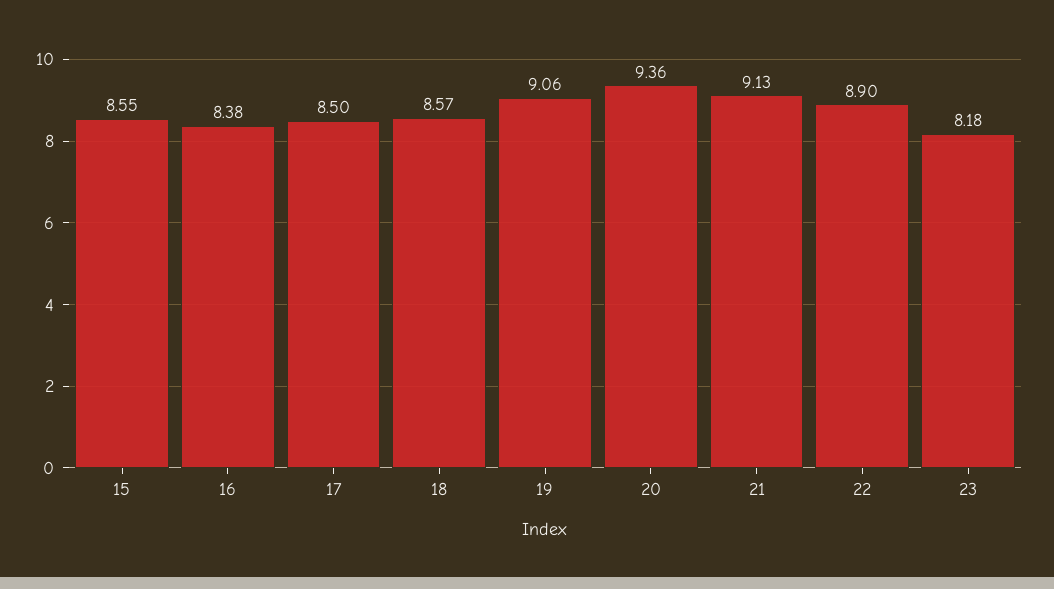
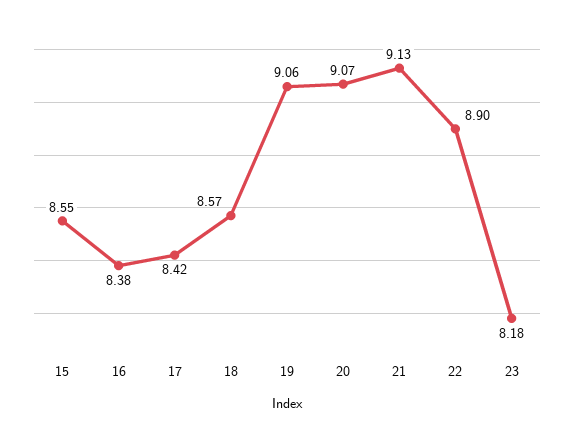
  {
    "15": 8.55,
    "16": 8.38,
-   "17": 8.5,
+   "17": 8.42,
    "18": 8.57,
    "19": 9.06,
-   "20": 9.36,
+   "20": 9.07,
    "21": 9.13,
    "22": 8.9,
    "23": 8.18
  }

